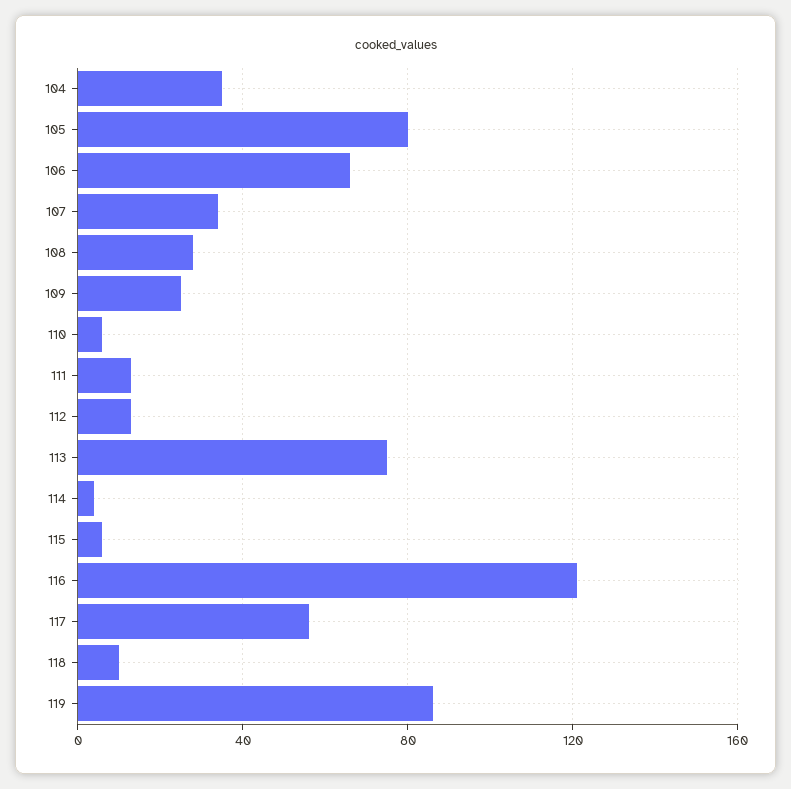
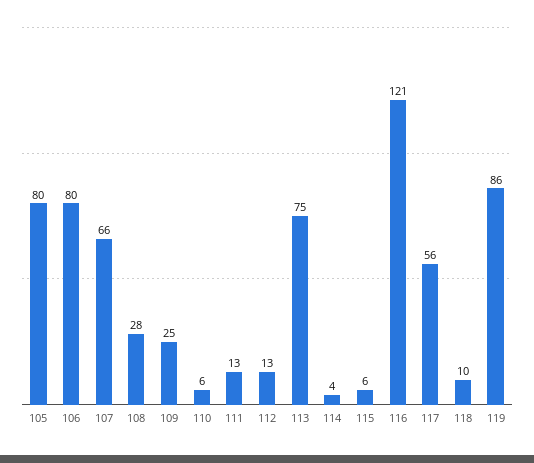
  {
-   "104": 35,
    "105": 80,
-   "106": 65,
+   "106": 80,
-   "107": 35,
+   "107": 66,
    "108": 28,
    "109": 25,
    "110": 6,
    "111": 13,
    "112": 13,
    "113": 75,
    "114": 4,
    "115": 6,
    "116": 121,
    "117": 56,
    "118": 10,
    "119": 86
  }

